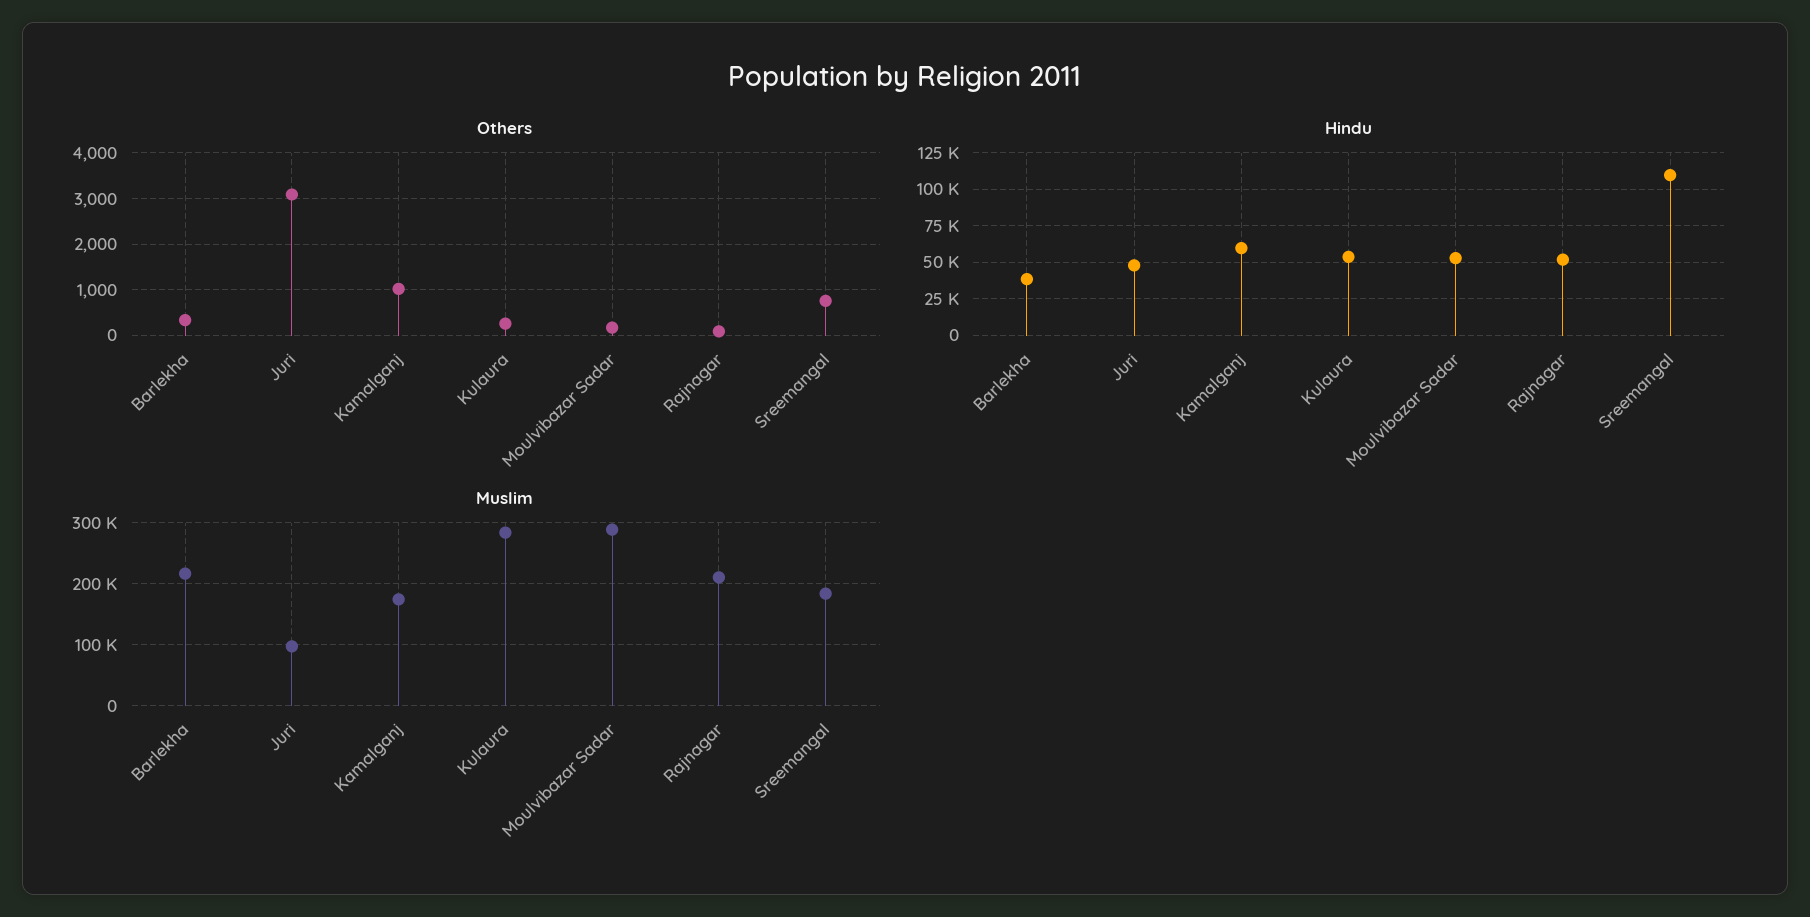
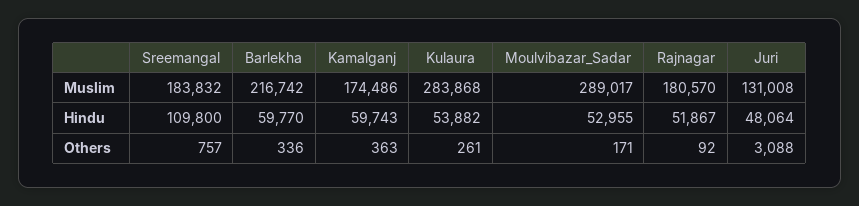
  {
    "Others": {
      "Barlekha": 336,
      "Juri": 3088,
-     "Kamalganj": 1000,
+     "Kamalganj": 363,
      "Kulaura": 261,
      "Moulvibazar Sadar": 171,
      "Rajnagar": 92,
      "Sreemangal": 757
    },
    "Hindu": {
-     "Barlekha": 40000,
+     "Barlekha": 59770,
      "Juri": 48064,
      "Kamalganj": 59743,
      "Kulaura": 53882,
      "Moulvibazar Sadar": 52955,
      "Rajnagar": 51867,
      "Sreemangal": 109800
    },
    "Muslim": {
      "Barlekha": 216742,
-     "Juri": 100000,
+     "Juri": 131008,
      "Kamalganj": 174486,
      "Kulaura": 283868,
      "Moulvibazar Sadar": 289017,
-     "Rajnagar": 210000,
+     "Rajnagar": 180570,
      "Sreemangal": 183832
    }
  }

